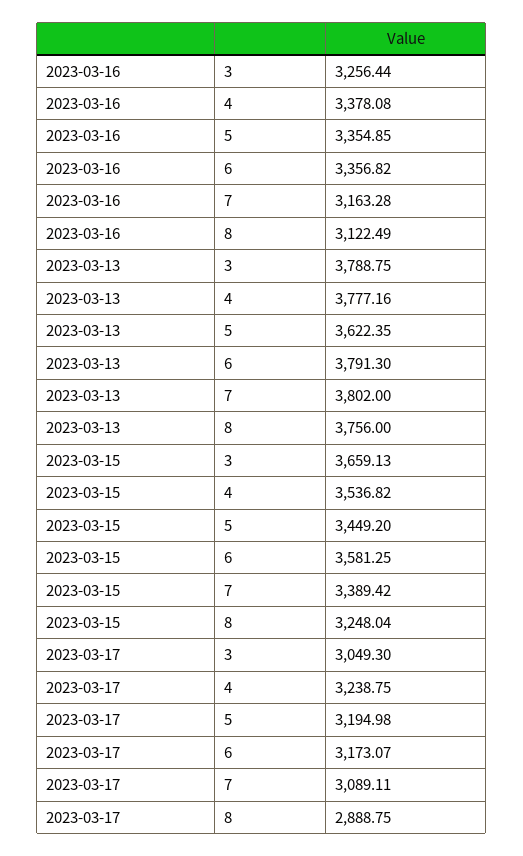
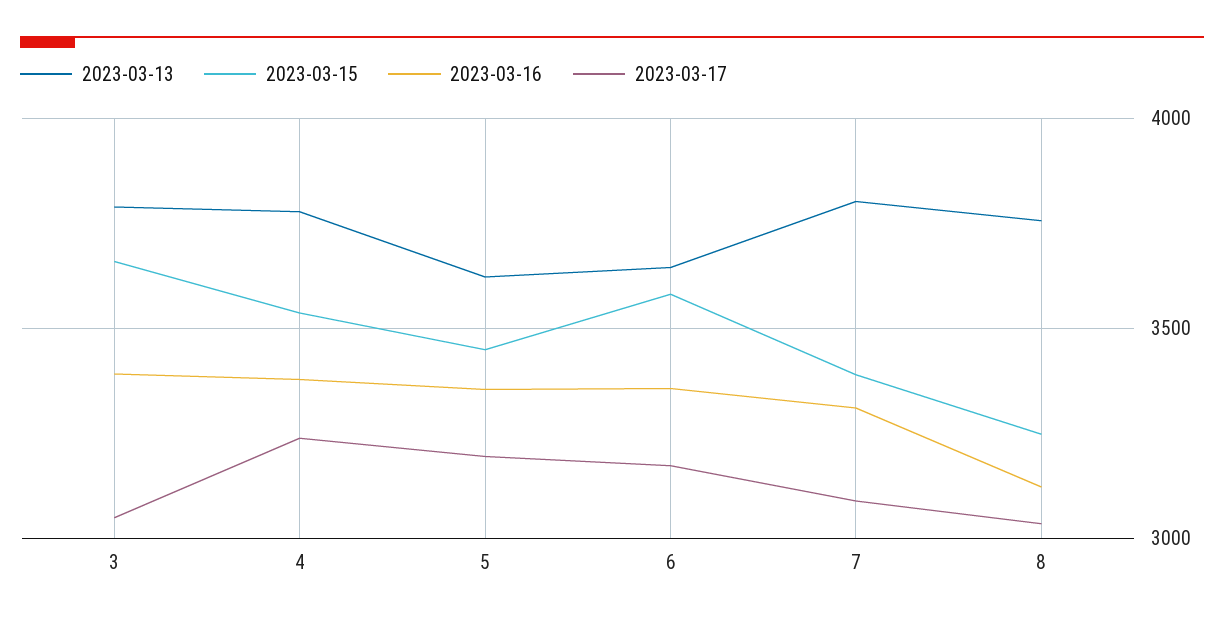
  {
    "2023-03-16": {
-     "3": 3256.44,
+     "3": 3400,
      "4": 3378.08,
      "5": 3354.85,
      "6": 3356.82,
-     "7": 3163.28,
+     "7": 3300,
      "8": 3122.49
    },
    "2023-03-13": {
      "3": 3788.75,
      "4": 3777.16,
      "5": 3622.35,
-     "6": 3791.3,
+     "6": 3650,
      "7": 3802,
      "8": 3756
    },
    "2023-03-15": {
      "3": 3659.13,
      "4": 3536.82,
      "5": 3449.2,
      "6": 3581.25,
      "7": 3389.42,
      "8": 3248.04
    },
    "2023-03-17": {
      "3": 3049.3,
      "4": 3238.75,
      "5": 3194.98,
      "6": 3173.07,
      "7": 3089.11,
-     "8": 2888.75
+     "8": 3050
    }
  }

